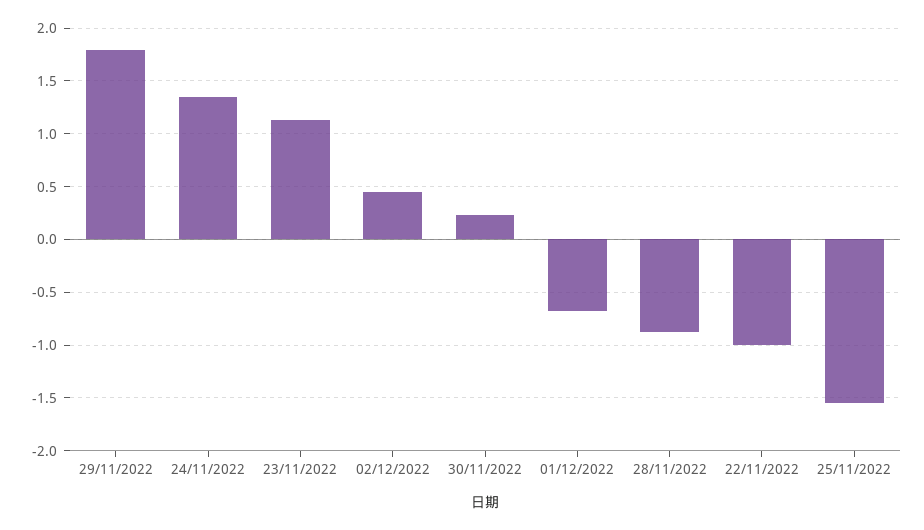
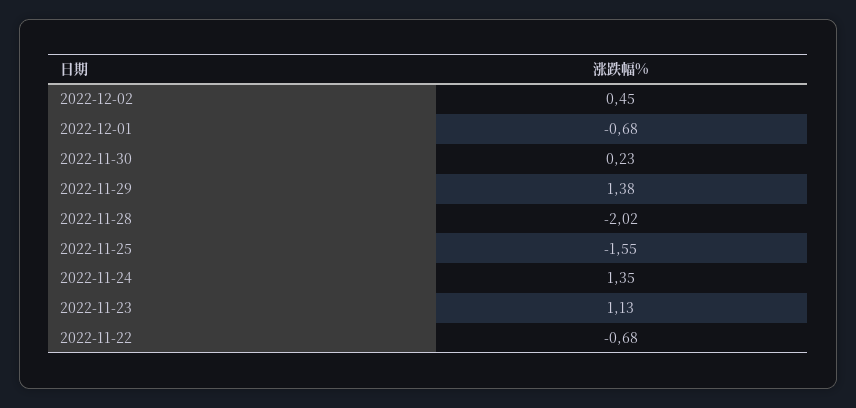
  {
-   "29/11/2022": 1.8,
+   "29/11/2022": 1.38,
    "24/11/2022": 1.35,
    "23/11/2022": 1.13,
    "02/12/2022": 0.45,
    "30/11/2022": 0.23,
    "01/12/2022": -0.68,
-   "28/11/2022": -0.9,
+   "28/11/2022": -2.02,
-   "22/11/2022": -1,
+   "22/11/2022": -0.68,
    "25/11/2022": -1.55
  }

